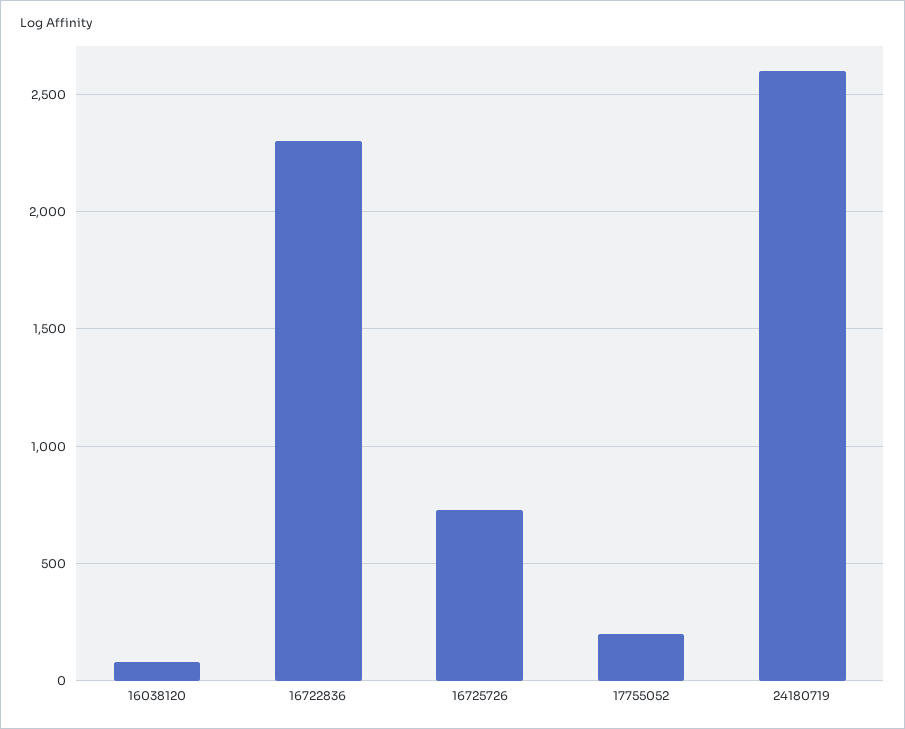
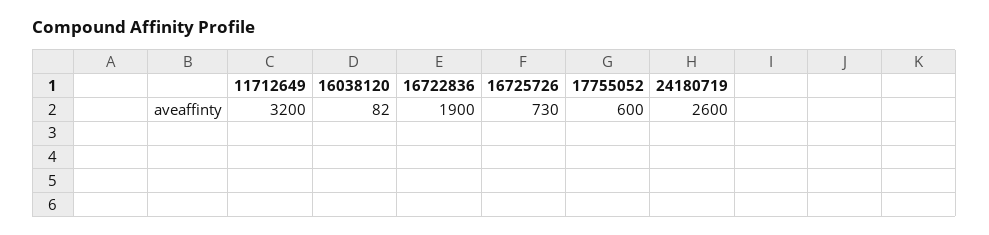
  {
    "16038120": 82,
-   "16722836": 2300,
+   "16722836": 1900,
    "16725726": 730,
-   "17755052": 200,
+   "17755052": 600,
-   "24180719": 2600
+   "24180719": 2600,
+   "11712649": 3200
  }

